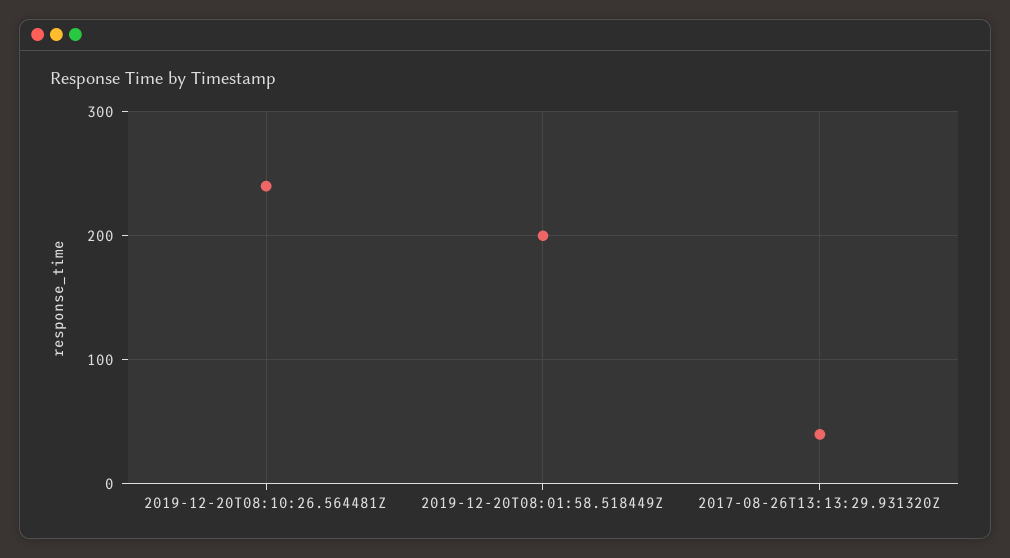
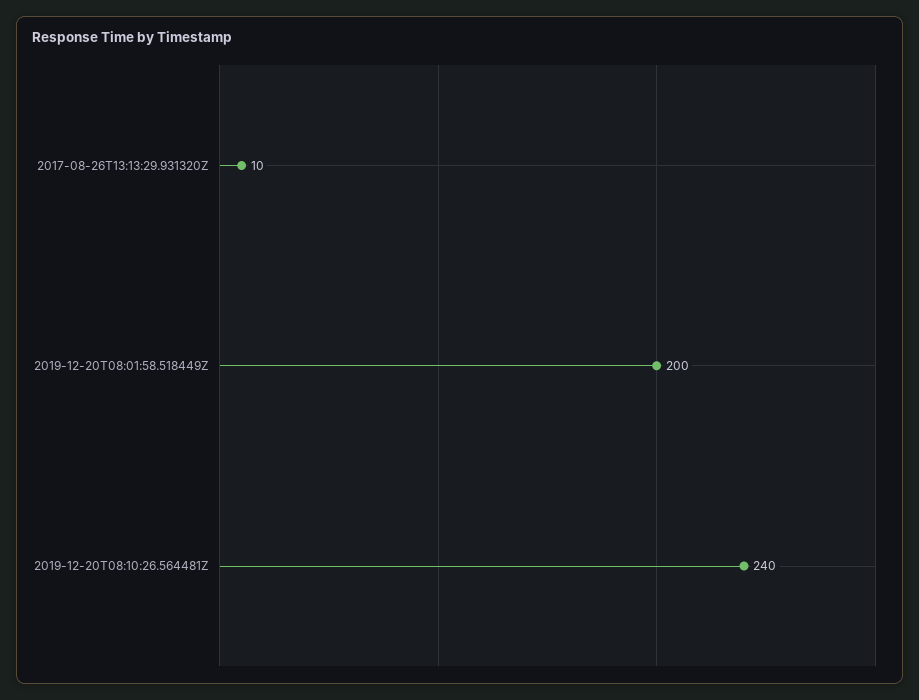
  {
    "2019-12-20T08:10:26.564481Z": 240,
    "2019-12-20T08:01:58.518449Z": 200,
-   "2017-08-26T13:13:29.931320Z": 40
+   "2017-08-26T13:13:29.931320Z": 10
  }

